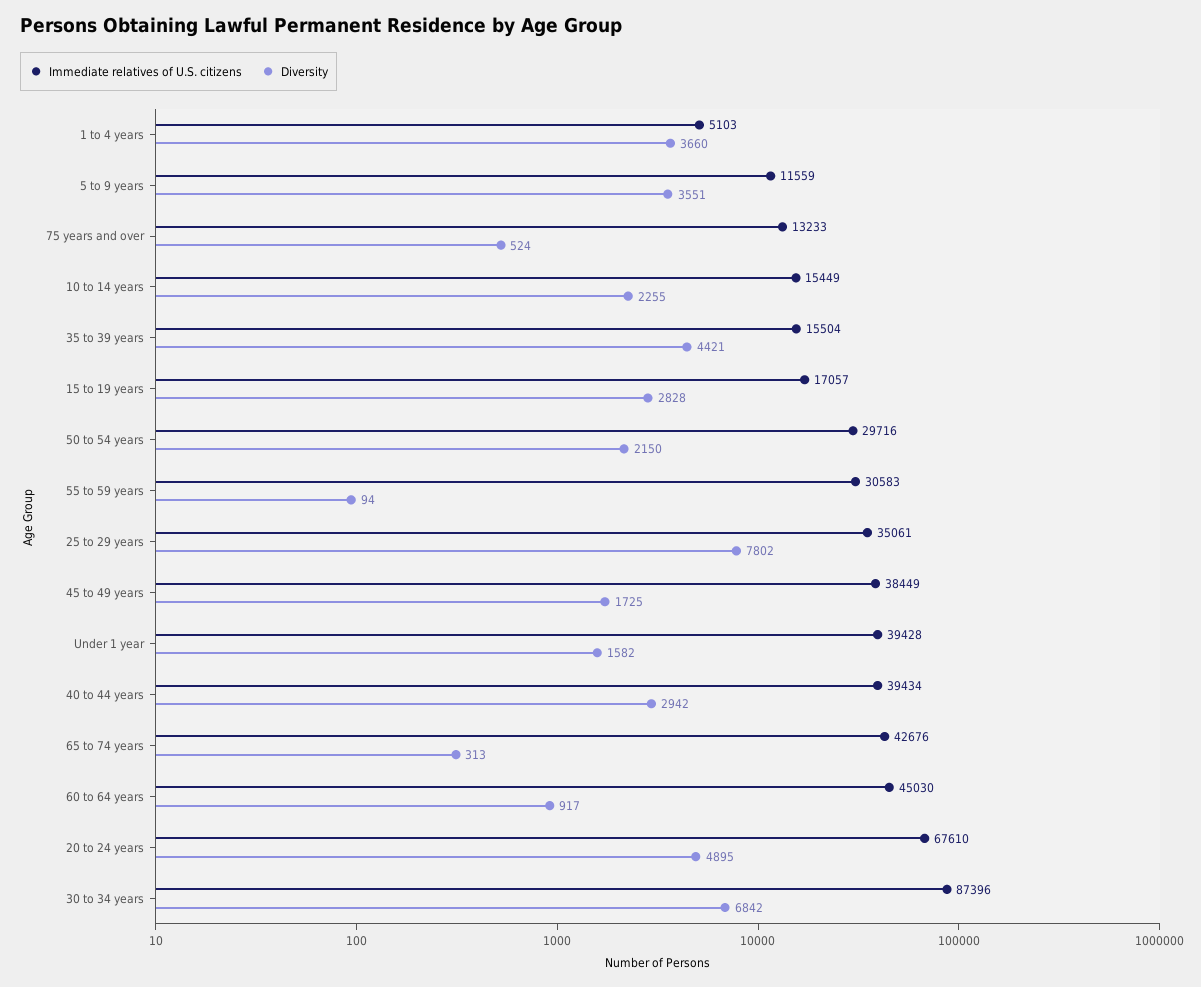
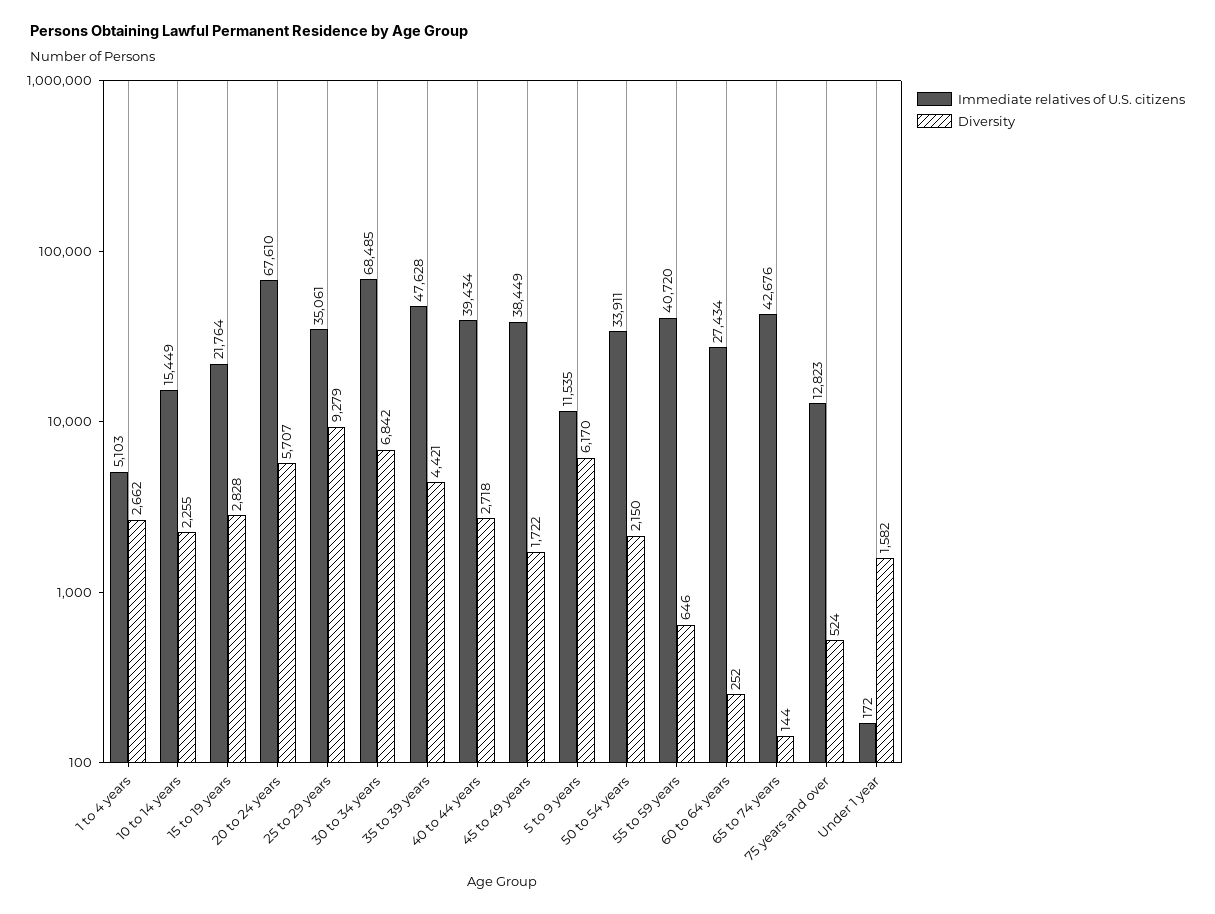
  {
    "Immediate relatives of U.S. citizens": {
      "1 to 4 years": 5103,
-     "5 to 9 years": 11559,
+     "5 to 9 years": 11535,
-     "75 years and over": 13233,
+     "75 years and over": 12823,
      "10 to 14 years": 15449,
-     "35 to 39 years": 15504,
+     "35 to 39 years": 47628,
-     "15 to 19 years": 17057,
+     "15 to 19 years": 21764,
-     "50 to 54 years": 29716,
+     "50 to 54 years": 33911,
-     "55 to 59 years": 30583,
+     "55 to 59 years": 40720,
      "25 to 29 years": 35061,
      "45 to 49 years": 38449,
-     "Under 1 year": 39428,
+     "Under 1 year": 172,
      "40 to 44 years": 39434,
      "65 to 74 years": 42676,
-     "60 to 64 years": 45030,
+     "60 to 64 years": 27434,
      "20 to 24 years": 67610,
-     "30 to 34 years": 87396
+     "30 to 34 years": 68485
    },
    "Diversity": {
-     "1 to 4 years": 3660,
+     "1 to 4 years": 2662,
-     "5 to 9 years": 3551,
+     "5 to 9 years": 6170,
      "75 years and over": 524,
      "10 to 14 years": 2255,
      "35 to 39 years": 4421,
      "15 to 19 years": 2828,
      "50 to 54 years": 2150,
-     "55 to 59 years": 94,
+     "55 to 59 years": 646,
-     "25 to 29 years": 7802,
+     "25 to 29 years": 9279,
-     "45 to 49 years": 1725,
+     "45 to 49 years": 1722,
      "Under 1 year": 1582,
-     "40 to 44 years": 2942,
+     "40 to 44 years": 2718,
-     "65 to 74 years": 313,
+     "65 to 74 years": 144,
-     "60 to 64 years": 917,
+     "60 to 64 years": 252,
-     "20 to 24 years": 4895,
+     "20 to 24 years": 5707,
      "30 to 34 years": 6842
    }
  }

